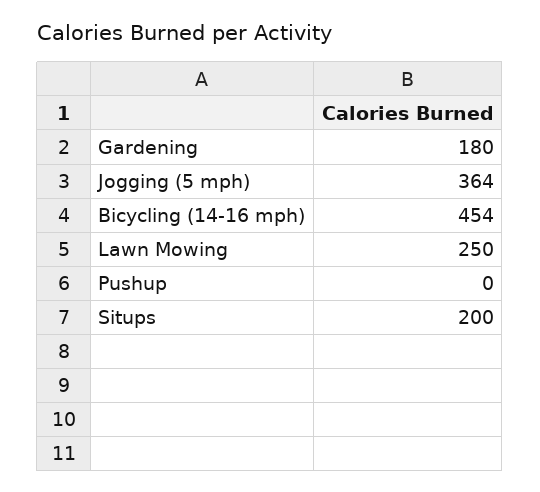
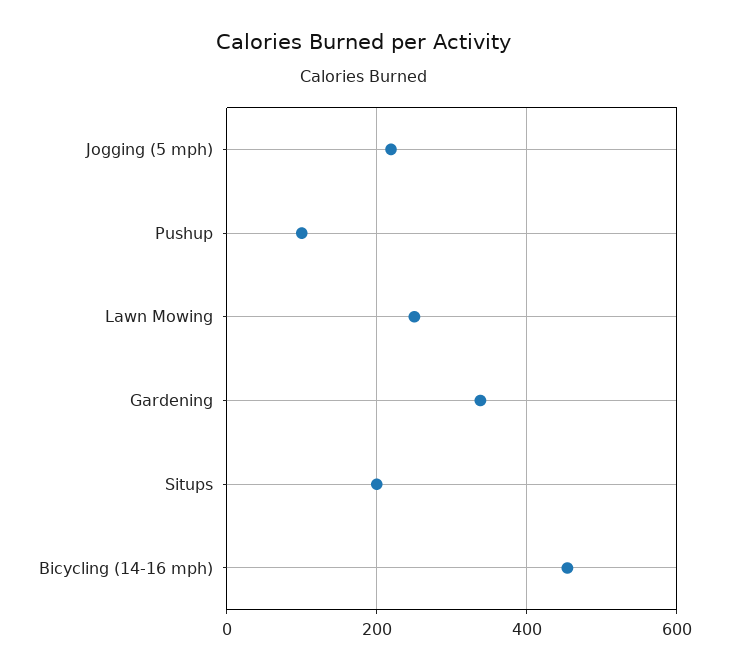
  {
-   "Gardening": 180,
+   "Gardening": 340,
-   "Jogging (5 mph)": 364,
+   "Jogging (5 mph)": 220,
    "Bicycling (14-16 mph)": 454,
    "Lawn Mowing": 250,
-   "Pushup": 0,
+   "Pushup": 100,
    "Situps": 200
  }

